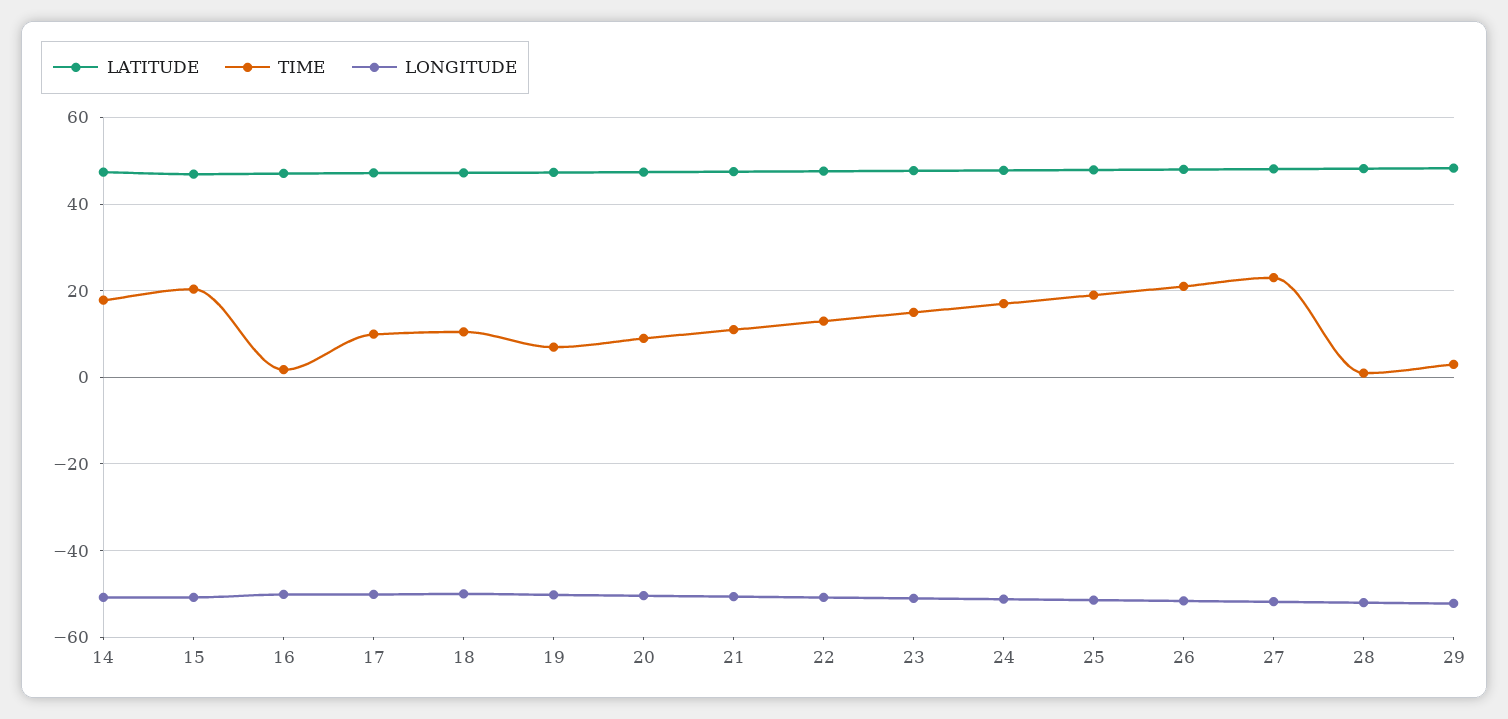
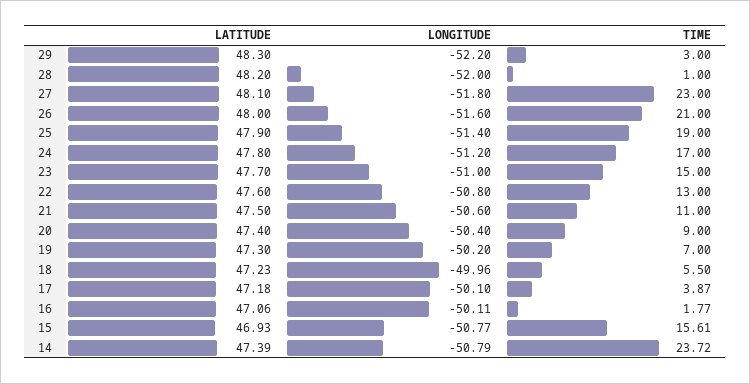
  {
    "LATITUDE": {
      "14": 47.39,
      "15": 46.93,
      "16": 47.06,
      "17": 47.18,
      "18": 47.23,
      "19": 47.3,
      "20": 47.4,
      "21": 47.5,
      "22": 47.6,
      "23": 47.7,
      "24": 47.8,
      "25": 47.9,
      "26": 48,
      "27": 48.1,
      "28": 48.2,
      "29": 48.3
    },
    "TIME": {
-     "14": 18,
+     "14": 23.72,
-     "15": 20,
+     "15": 15.61,
      "16": 1.77,
-     "17": 10,
+     "17": 3.87,
-     "18": 10,
+     "18": 5.5,
      "19": 7,
      "20": 9,
      "21": 11,
      "22": 13,
      "23": 15,
      "24": 17,
      "25": 19,
      "26": 21,
      "27": 23,
      "28": 1,
      "29": 3
    },
    "LONGITUDE": {
      "14": -50.79,
      "15": -50.77,
      "16": -50.11,
      "17": -50.1,
      "18": -49.96,
      "19": -50.2,
      "20": -50.4,
      "21": -50.6,
      "22": -50.8,
      "23": -51,
      "24": -51.2,
      "25": -51.4,
      "26": -51.6,
      "27": -51.8,
      "28": -52,
      "29": -52.2
    }
  }

